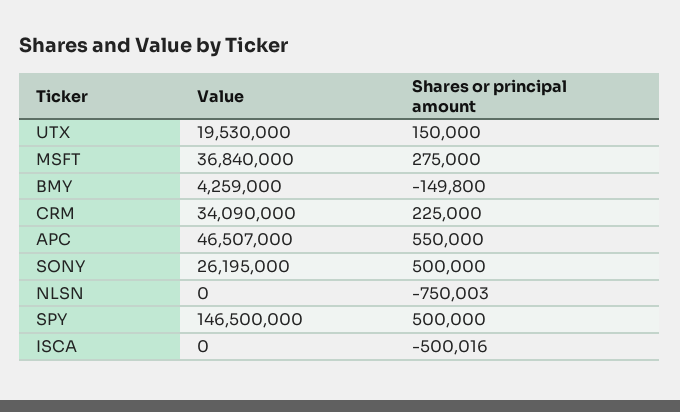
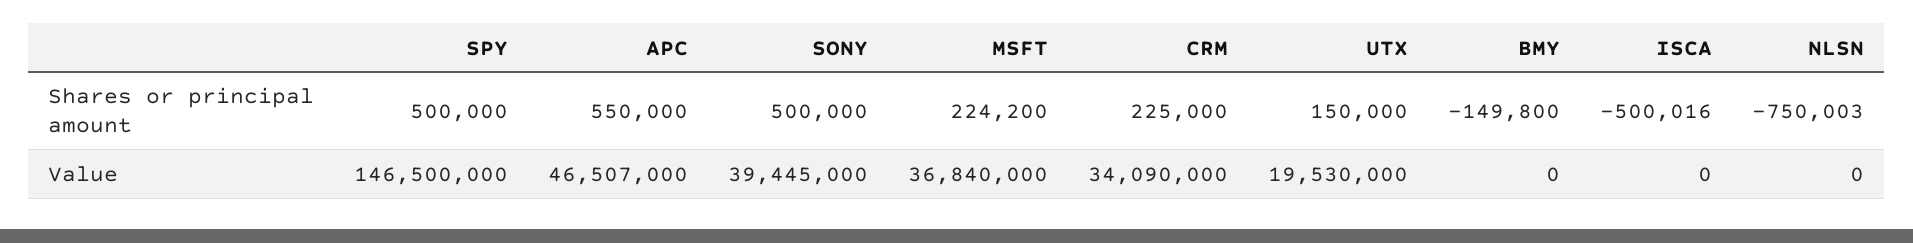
  {
    "Value": {
      "UTX": 19530000,
      "MSFT": 36840000,
-     "BMY": 4259000,
+     "BMY": 0,
      "CRM": 34090000,
      "APC": 46507000,
-     "SONY": 26195000,
+     "SONY": 39445000,
      "NLSN": 0,
      "SPY": 146500000,
      "ISCA": 0
    },
    "Shares or principal amount": {
      "UTX": 150000,
-     "MSFT": 275000,
+     "MSFT": 224200,
      "BMY": -149800,
      "CRM": 225000,
      "APC": 550000,
      "SONY": 500000,
      "NLSN": -750003,
      "SPY": 500000,
      "ISCA": -500016
    }
  }

